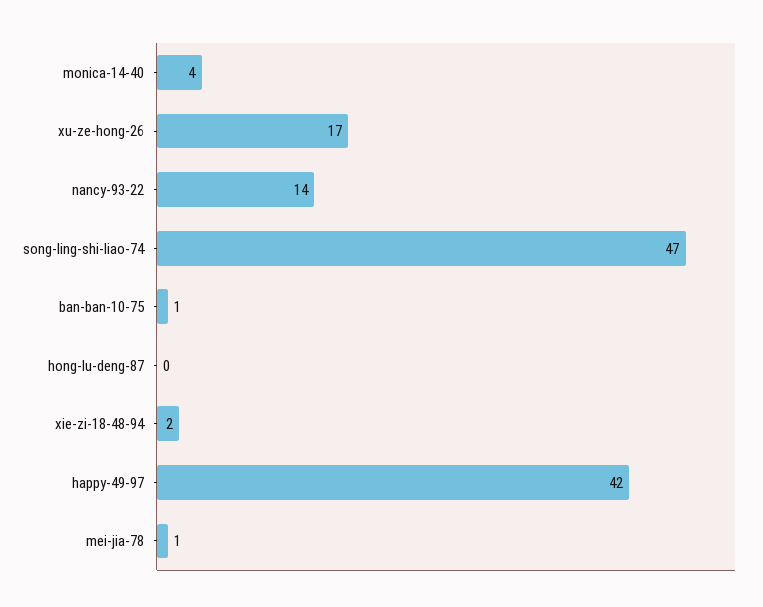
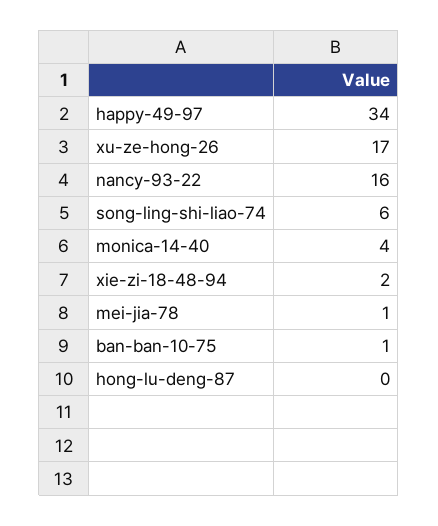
  {
    "monica-14-40": 4,
    "xu-ze-hong-26": 17,
-   "nancy-93-22": 14,
+   "nancy-93-22": 16,
-   "song-ling-shi-liao-74": 47,
+   "song-ling-shi-liao-74": 6,
    "ban-ban-10-75": 1,
    "hong-lu-deng-87": 0,
    "xie-zi-18-48-94": 2,
-   "happy-49-97": 42,
+   "happy-49-97": 34,
    "mei-jia-78": 1
  }

